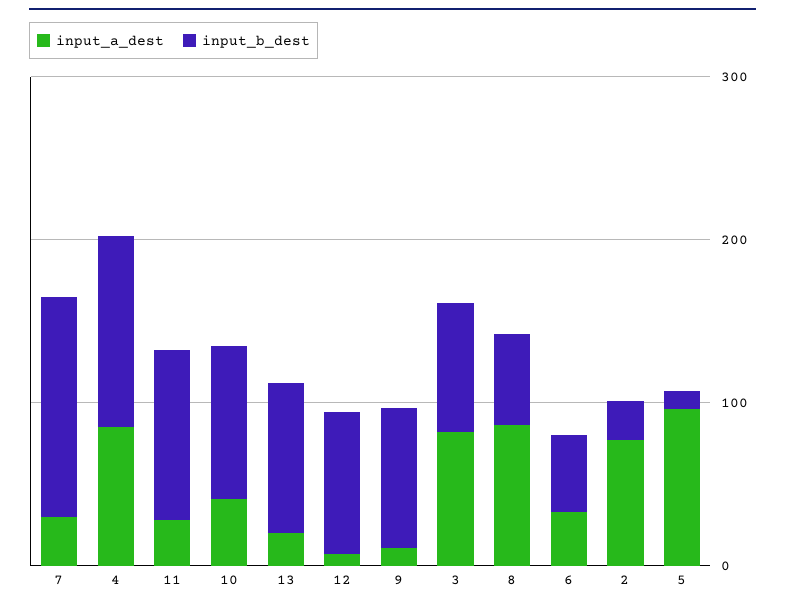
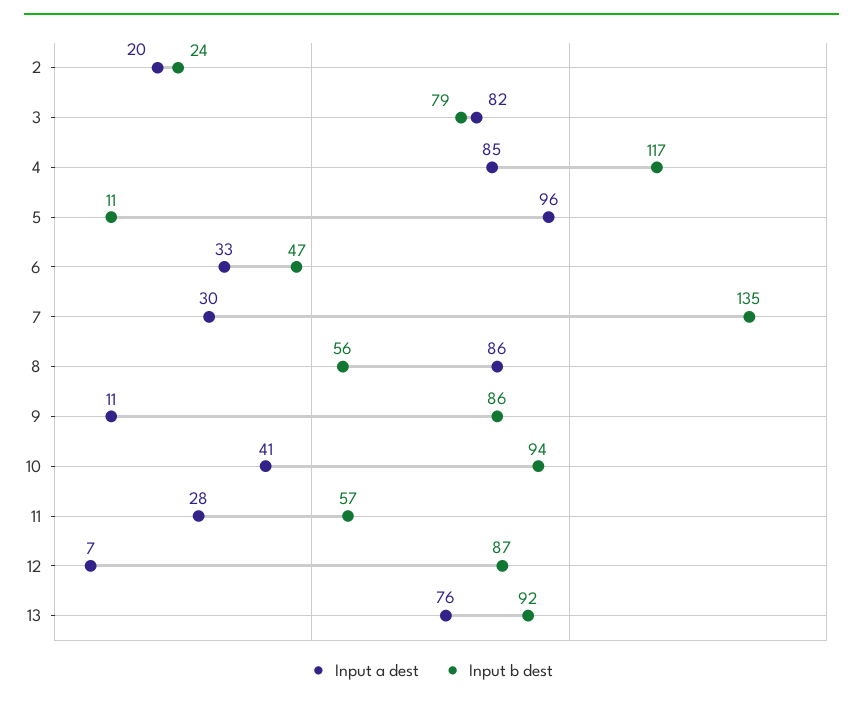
  {
    "input_a_dest": {
      "7": 30,
      "4": 85,
      "11": 28,
      "10": 41,
-     "13": 20,
+     "13": 76,
      "12": 7,
      "9": 11,
      "3": 82,
      "8": 86,
      "6": 33,
-     "2": 80,
+     "2": 20,
      "5": 96
    },
    "input_b_dest": {
      "7": 135,
      "4": 117,
-     "11": 100,
+     "11": 57,
      "10": 94,
      "13": 92,
      "12": 87,
      "9": 86,
      "3": 79,
      "8": 56,
      "6": 47,
      "2": 24,
      "5": 11
    }
  }

